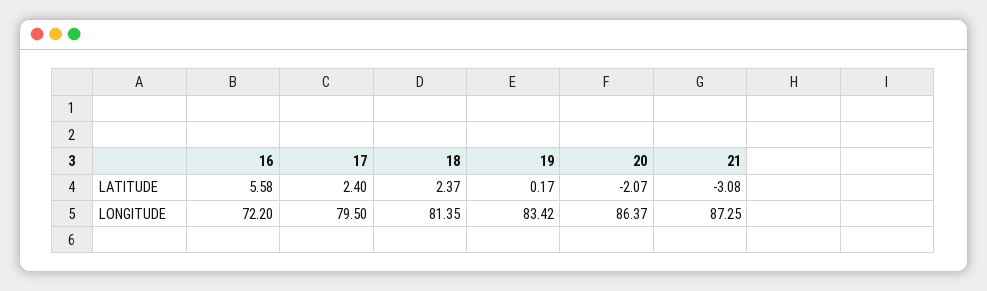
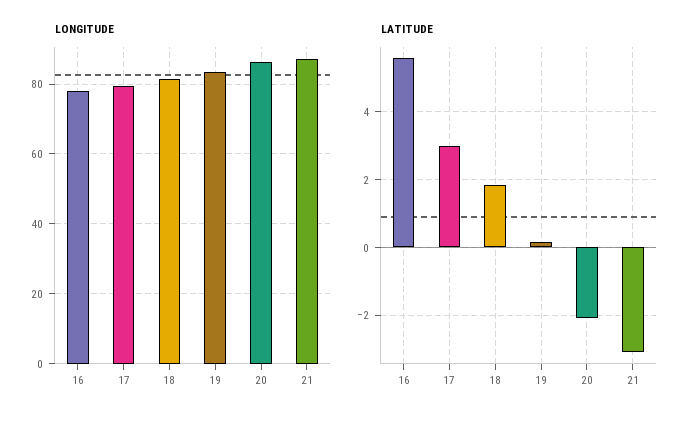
  {
    "LATITUDE": {
      "16": 5.58,
-     "17": 2.4,
+     "17": 3,
-     "18": 2.37,
+     "18": 1.8,
      "19": 0.17,
      "20": -2.07,
      "21": -3.08
    },
    "LONGITUDE": {
-     "16": 72.2,
+     "16": 78,
      "17": 79.5,
      "18": 81.35,
      "19": 83.42,
      "20": 86.37,
      "21": 87.25
    }
  }

